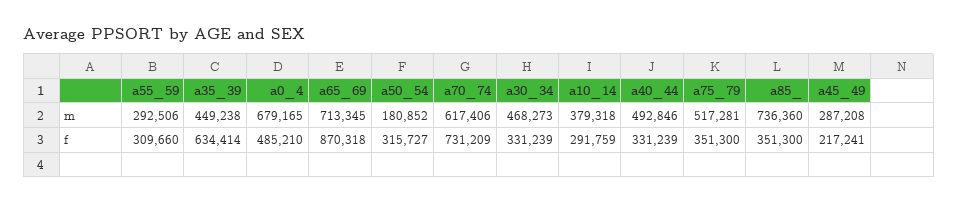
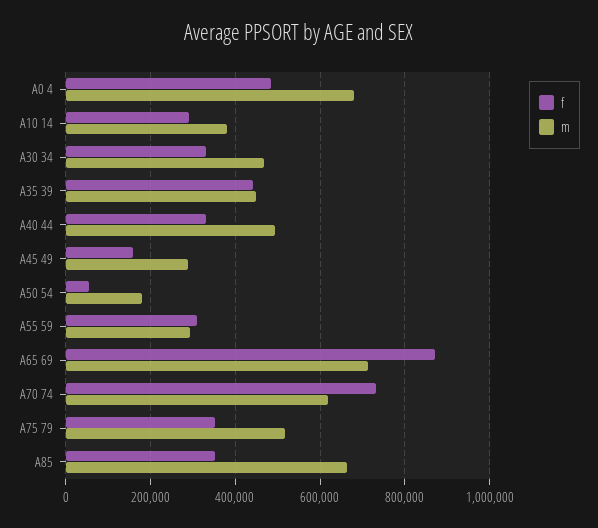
  {
    "m": {
      "a55_59": 292506,
      "a35_39": 449238,
      "a0_4": 679165,
      "a65_69": 713345,
      "a50_54": 180852,
      "a70_74": 617406,
      "a30_34": 468273,
      "a10_14": 379318,
      "a40_44": 492846,
      "a75_79": 517281,
-     "a85_": 736360,
+     "a85_": 660000,
      "a45_49": 287208
    },
    "f": {
      "a55_59": 309660,
-     "a35_39": 634414,
+     "a35_39": 440000,
      "a0_4": 485210,
      "a65_69": 870318,
-     "a50_54": 315727,
+     "a50_54": 60000,
      "a70_74": 731209,
      "a30_34": 331239,
      "a10_14": 291759,
      "a40_44": 331239,
      "a75_79": 351300,
      "a85_": 351300,
-     "a45_49": 217241
+     "a45_49": 160000
    }
  }

